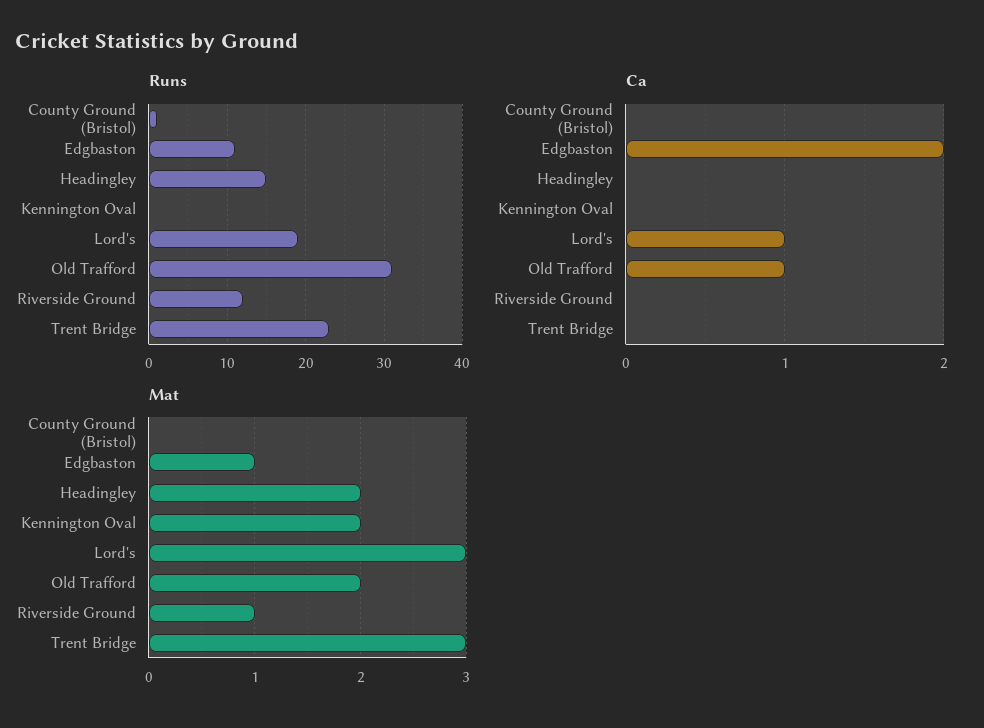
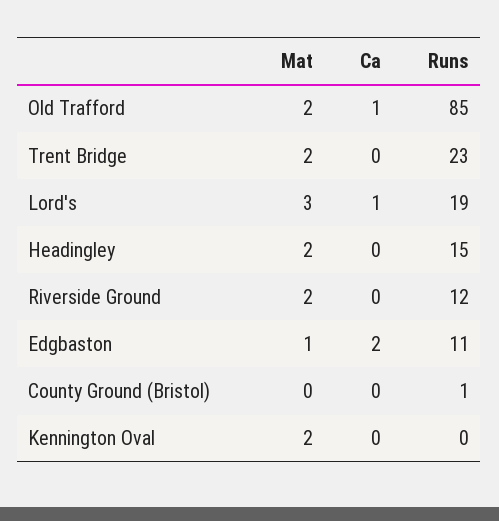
  {
    "Runs": {
      "County Ground (Bristol)": 1,
      "Edgbaston": 11,
      "Headingley": 15,
      "Kennington Oval": 0,
      "Lord's": 19,
-     "Old Trafford": 31,
+     "Old Trafford": 85,
      "Riverside Ground": 12,
      "Trent Bridge": 23
    },
    "Ca": {
      "County Ground (Bristol)": 0,
      "Edgbaston": 2,
      "Headingley": 0,
      "Kennington Oval": 0,
      "Lord's": 1,
      "Old Trafford": 1,
      "Riverside Ground": 0,
      "Trent Bridge": 0
    },
    "Mat": {
      "County Ground (Bristol)": 0,
      "Edgbaston": 1,
      "Headingley": 2,
      "Kennington Oval": 2,
      "Lord's": 3,
      "Old Trafford": 2,
-     "Riverside Ground": 1,
+     "Riverside Ground": 2,
-     "Trent Bridge": 3
+     "Trent Bridge": 2
    }
  }

